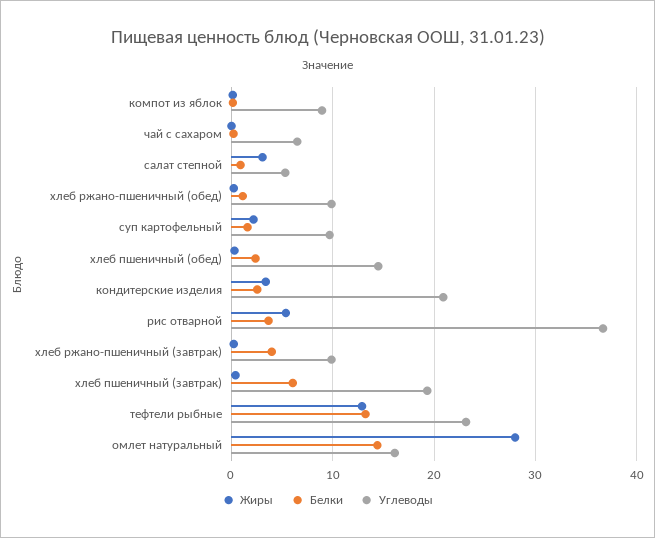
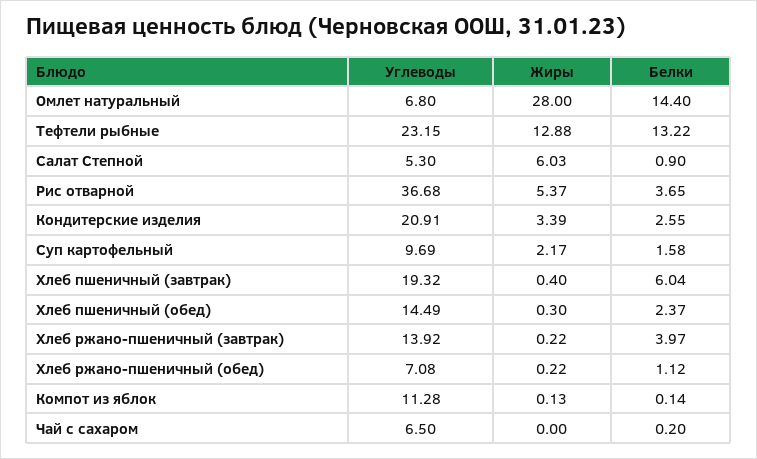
  {
    "Жиры": {
      "компот из яблок": 0.13,
      "чай с сахаром": 0,
-     "салат степной": 3,
+     "салат степной": 6.03,
      "хлеб ржано-пшеничный (обед)": 0.22,
      "суп картофельный": 2.17,
      "хлеб пшеничный (обед)": 0.3,
      "кондитерские изделия": 3.39,
      "рис отварной": 5.37,
      "хлеб ржано-пшеничный (завтрак)": 0.22,
      "хлеб пшеничный (завтрак)": 0.4,
      "тефтели рыбные": 12.88,
      "омлет натуральный": 28
    },
    "Белки": {
      "компот из яблок": 0.14,
      "чай с сахаром": 0.2,
      "салат степной": 0.9,
      "хлеб ржано-пшеничный (обед)": 1.12,
      "суп картофельный": 1.58,
      "хлеб пшеничный (обед)": 2.37,
      "кондитерские изделия": 2.55,
      "рис отварной": 3.65,
      "хлеб ржано-пшеничный (завтрак)": 3.97,
      "хлеб пшеничный (завтрак)": 6.04,
      "тефтели рыбные": 13.22,
      "омлет натуральный": 14.4
    },
    "Углеводы": {
-     "компот из яблок": 9,
+     "компот из яблок": 11.28,
      "чай с сахаром": 6.5,
      "салат степной": 5.3,
-     "хлеб ржано-пшеничный (обед)": 10,
+     "хлеб ржано-пшеничный (обед)": 7.08,
      "суп картофельный": 9.69,
      "хлеб пшеничный (обед)": 14.49,
      "кондитерские изделия": 20.91,
      "рис отварной": 36.68,
-     "хлеб ржано-пшеничный (завтрак)": 10,
+     "хлеб ржано-пшеничный (завтрак)": 13.92,
      "хлеб пшеничный (завтрак)": 19.32,
      "тефтели рыбные": 23.15,
-     "омлет натуральный": 16
+     "омлет натуральный": 6.8
    }
  }

